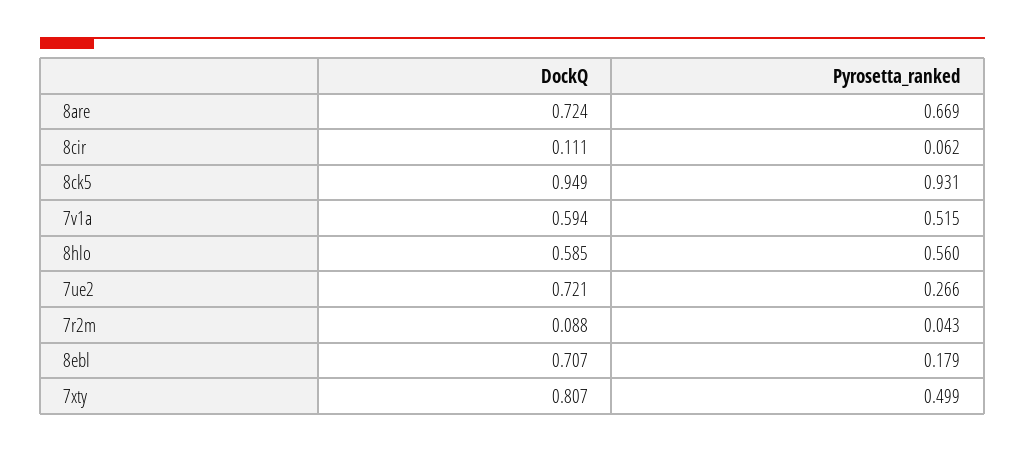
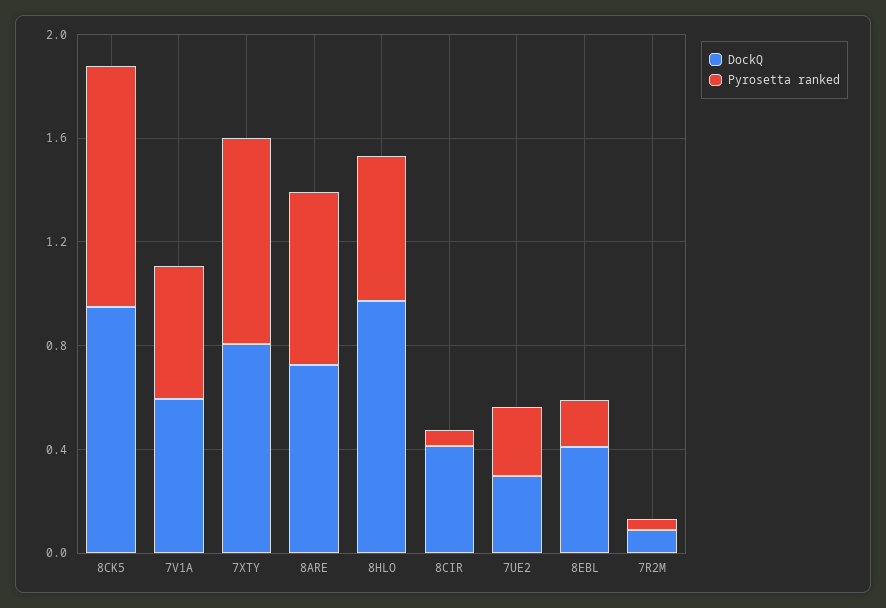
  {
    "DockQ": {
      "8are": 0.724,
-     "8cir": 0.111,
+     "8cir": 0.4,
      "8ck5": 0.949,
      "7v1a": 0.594,
-     "8hlo": 0.585,
+     "8hlo": 1,
-     "7ue2": 0.721,
+     "7ue2": 0.3,
      "7r2m": 0.088,
-     "8ebl": 0.707,
+     "8ebl": 0.4,
      "7xty": 0.807
    },
    "Pyrosetta_ranked": {
      "8are": 0.669,
      "8cir": 0.062,
      "8ck5": 0.931,
      "7v1a": 0.515,
      "8hlo": 0.56,
      "7ue2": 0.266,
      "7r2m": 0.043,
      "8ebl": 0.179,
-     "7xty": 0.499
+     "7xty": 0.8
    }
  }

